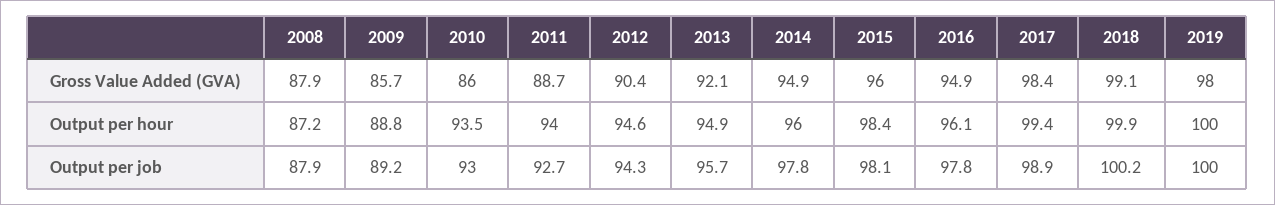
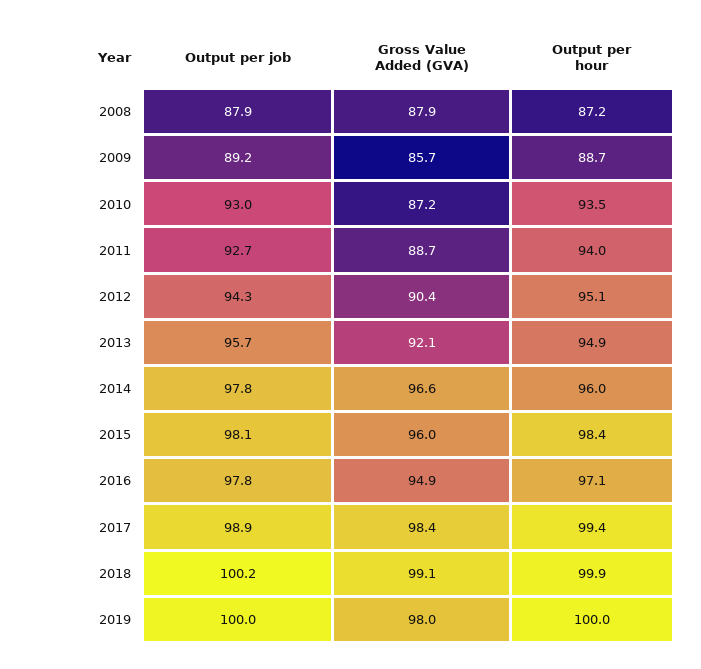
  {
    "2008": {
      "Gross Value Added (GVA)": 87.9,
      "Output per hour": 87.2,
      "Output per job": 87.9
    },
    "2009": {
      "Gross Value Added (GVA)": 85.7,
-     "Output per hour": 88.8,
+     "Output per hour": 88.7,
      "Output per job": 89.2
    },
    "2010": {
-     "Gross Value Added (GVA)": 86,
+     "Gross Value Added (GVA)": 87.2,
      "Output per hour": 93.5,
      "Output per job": 93
    },
    "2011": {
      "Gross Value Added (GVA)": 88.7,
      "Output per hour": 94,
      "Output per job": 92.7
    },
    "2012": {
      "Gross Value Added (GVA)": 90.4,
-     "Output per hour": 94.6,
+     "Output per hour": 95.1,
      "Output per job": 94.3
    },
    "2013": {
      "Gross Value Added (GVA)": 92.1,
      "Output per hour": 94.9,
      "Output per job": 95.7
    },
    "2014": {
-     "Gross Value Added (GVA)": 94.9,
+     "Gross Value Added (GVA)": 96.6,
      "Output per hour": 96,
      "Output per job": 97.8
    },
    "2015": {
      "Gross Value Added (GVA)": 96,
      "Output per hour": 98.4,
      "Output per job": 98.1
    },
    "2016": {
      "Gross Value Added (GVA)": 94.9,
-     "Output per hour": 96.1,
+     "Output per hour": 97.1,
      "Output per job": 97.8
    },
    "2017": {
      "Gross Value Added (GVA)": 98.4,
      "Output per hour": 99.4,
      "Output per job": 98.9
    },
    "2018": {
      "Gross Value Added (GVA)": 99.1,
      "Output per hour": 99.9,
      "Output per job": 100.2
    },
    "2019": {
      "Gross Value Added (GVA)": 98,
      "Output per hour": 100,
      "Output per job": 100
    }
  }

